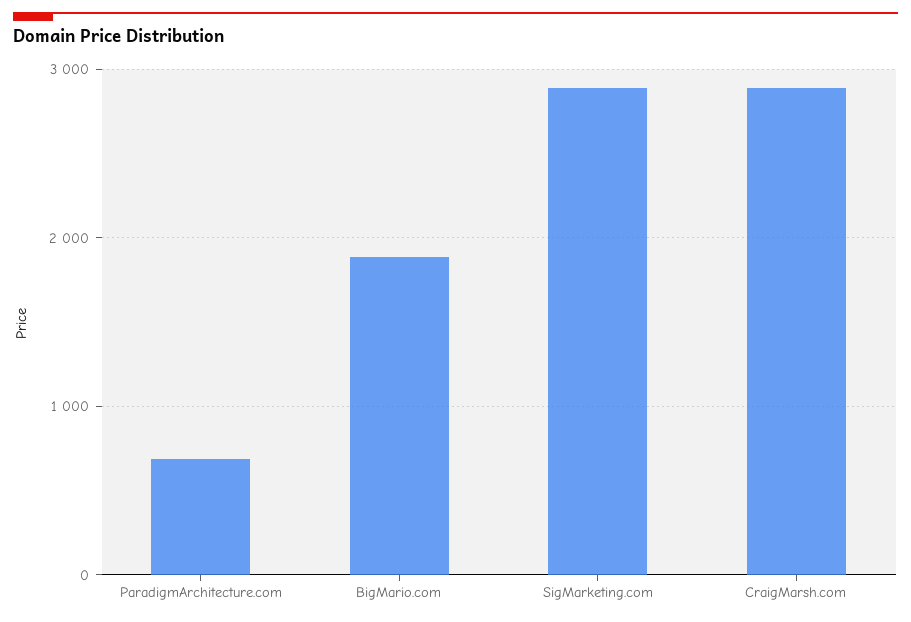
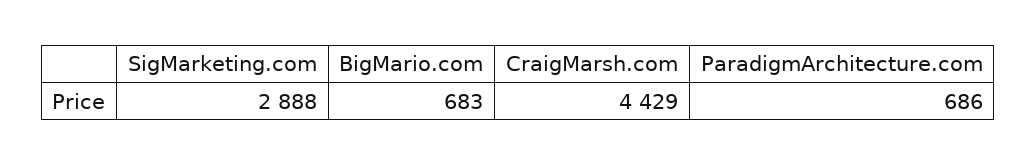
  {
    "ParadigmArchitecture.com": 686,
-   "BigMario.com": 1900,
+   "BigMario.com": 683,
    "SigMarketing.com": 2888,
-   "CraigMarsh.com": 2900
+   "CraigMarsh.com": 4429
  }

